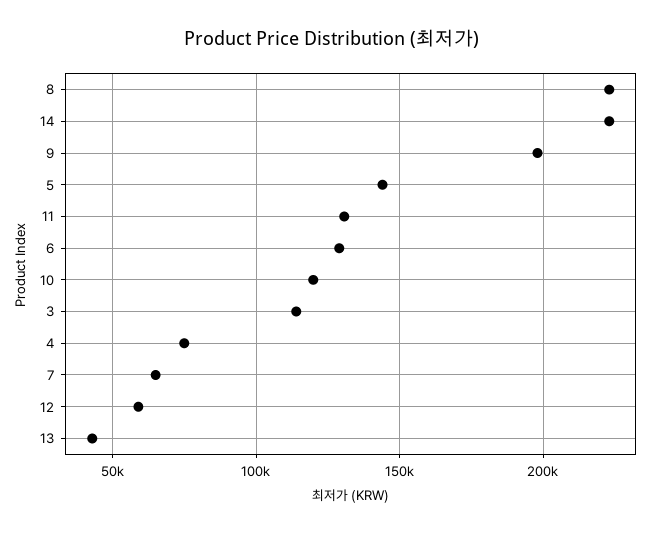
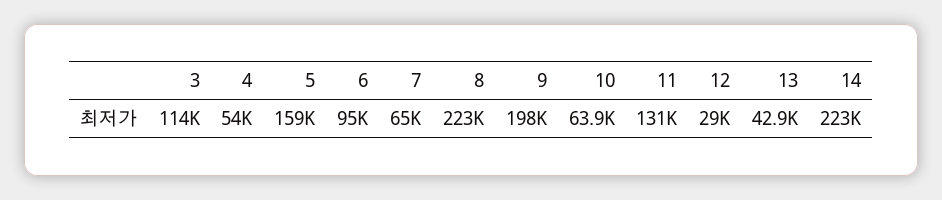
  {
    "8": 223000,
    "14": 223000,
    "9": 198000,
-   "5": 145000,
+   "5": 159000,
    "11": 131000,
-   "6": 130000,
+   "6": 95000,
-   "10": 120000,
+   "10": 63900,
    "3": 114000,
-   "4": 75000,
+   "4": 54000,
    "7": 65000,
-   "12": 60000,
+   "12": 29000,
    "13": 42900
  }

